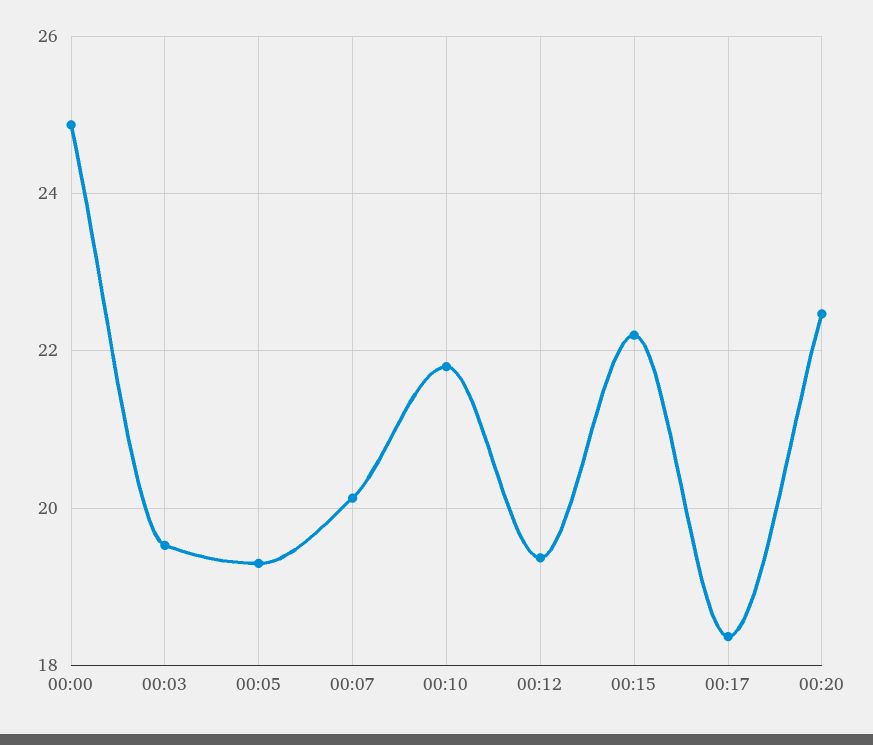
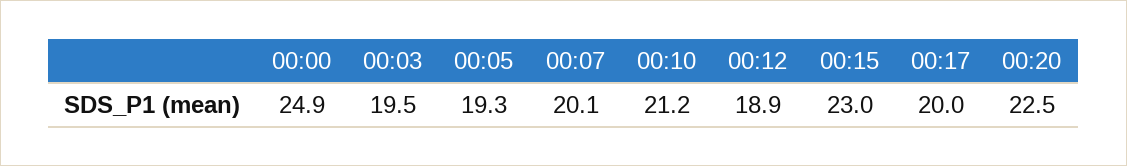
  {
    "00:00": 24.9,
    "00:03": 19.5,
    "00:05": 19.3,
    "00:07": 20.1,
-   "00:10": 21.8,
+   "00:10": 21.2,
-   "00:12": 19.4,
+   "00:12": 18.9,
-   "00:15": 22.2,
+   "00:15": 23,
-   "00:17": 18.4,
+   "00:17": 20,
    "00:20": 22.5
  }

